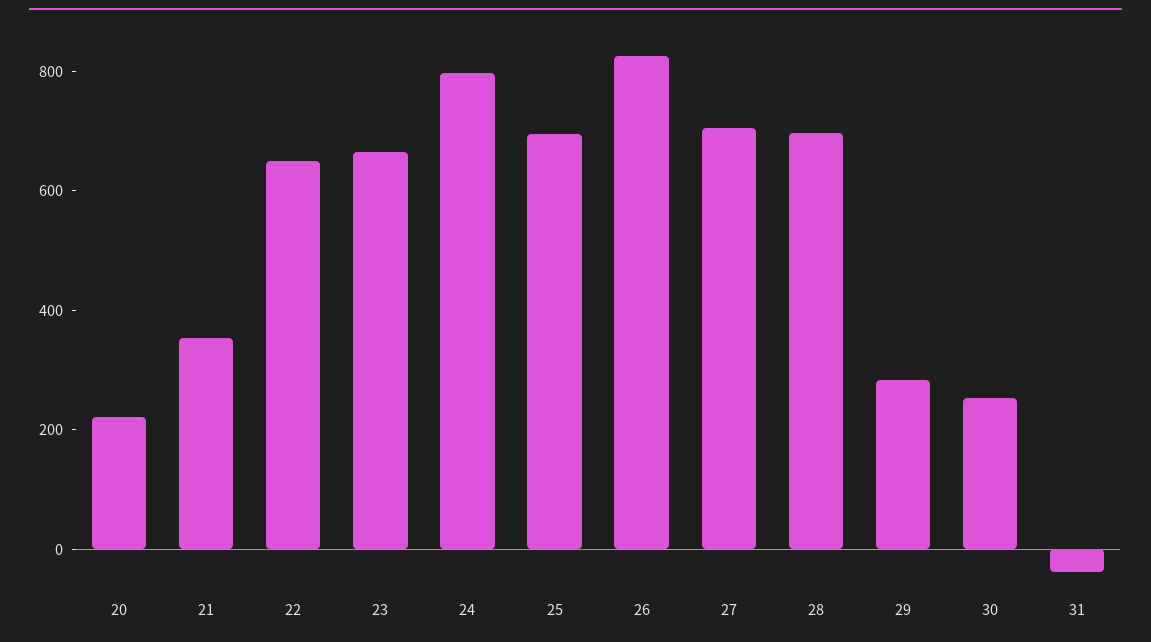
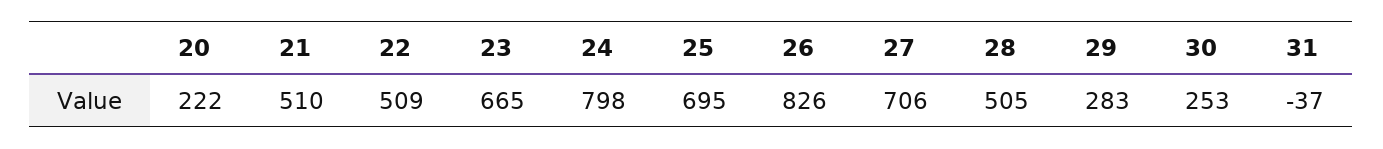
  {
    "20": 222,
-   "21": 350,
+   "21": 510,
-   "22": 650,
+   "22": 509,
    "23": 665,
    "24": 798,
    "25": 695,
    "26": 826,
    "27": 706,
-   "28": 700,
+   "28": 505,
    "29": 283,
    "30": 253,
    "31": -37
  }

